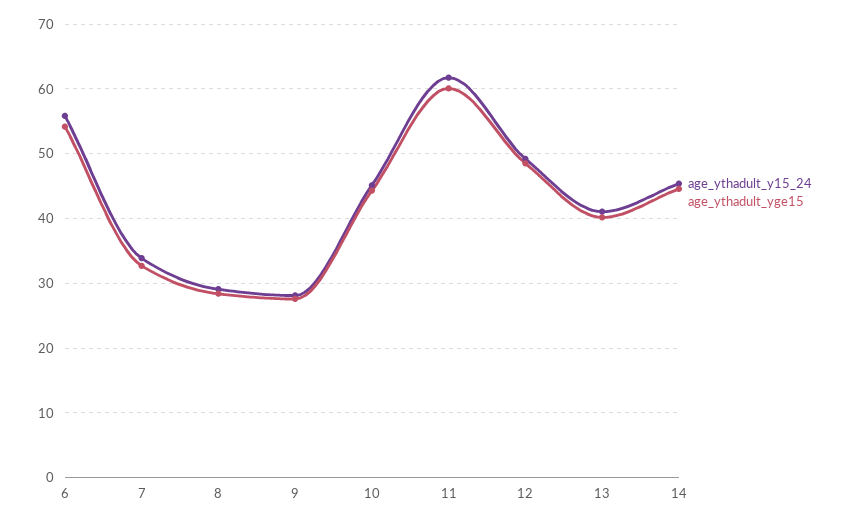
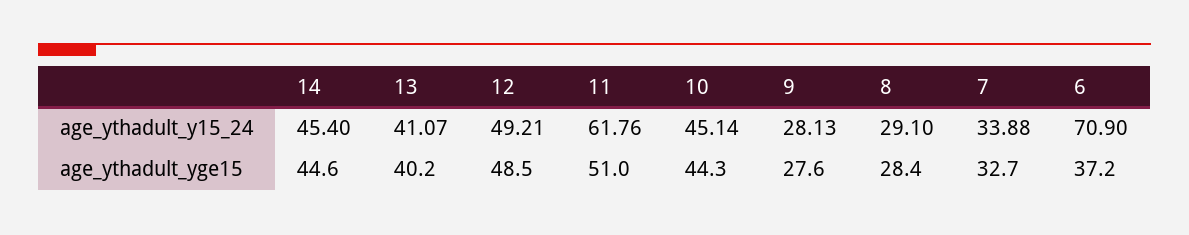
  {
    "age_ythadult_y15_24": {
-     "6": 56,
+     "6": 70.9,
      "7": 33.88,
      "8": 29.1,
      "9": 28.13,
      "10": 45.14,
      "11": 61.76,
      "12": 49.21,
      "13": 41.07,
      "14": 45.4
    },
    "age_ythadult_yge15": {
-     "6": 54,
+     "6": 37.2,
      "7": 32.7,
      "8": 28.4,
      "9": 27.6,
      "10": 44.3,
-     "11": 60,
+     "11": 51,
      "12": 48.5,
      "13": 40.2,
      "14": 44.6
    }
  }

